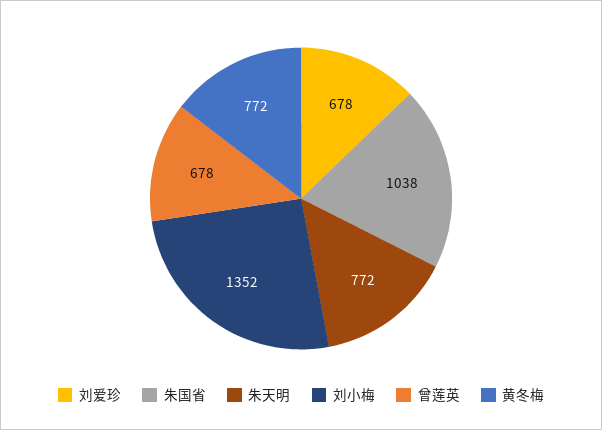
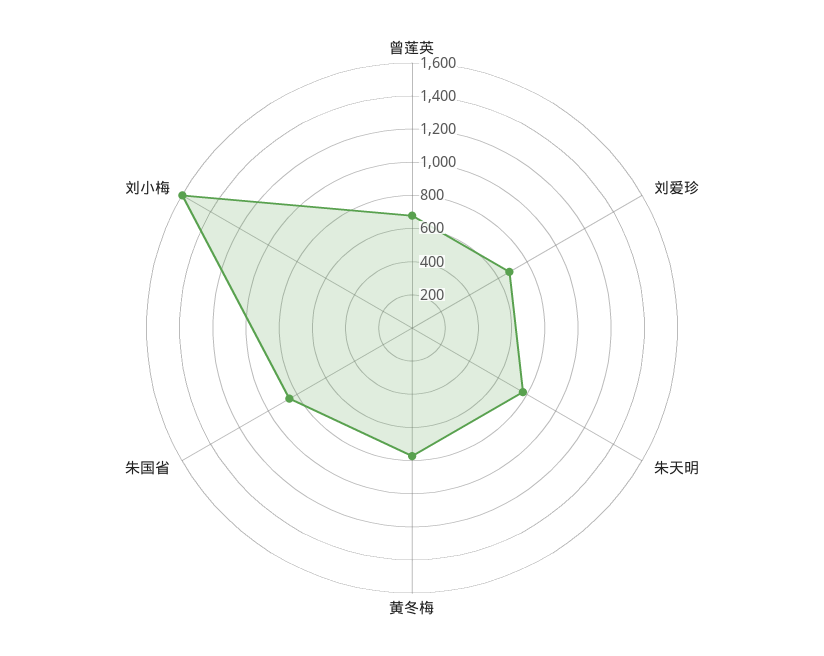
  {
    "刘爱珍": 678,
-   "朱国省": 1038,
+   "朱国省": 850,
    "朱天明": 772,
-   "刘小梅": 1352,
+   "刘小梅": 1600,
    "曾莲英": 678,
    "黄冬梅": 772
  }

